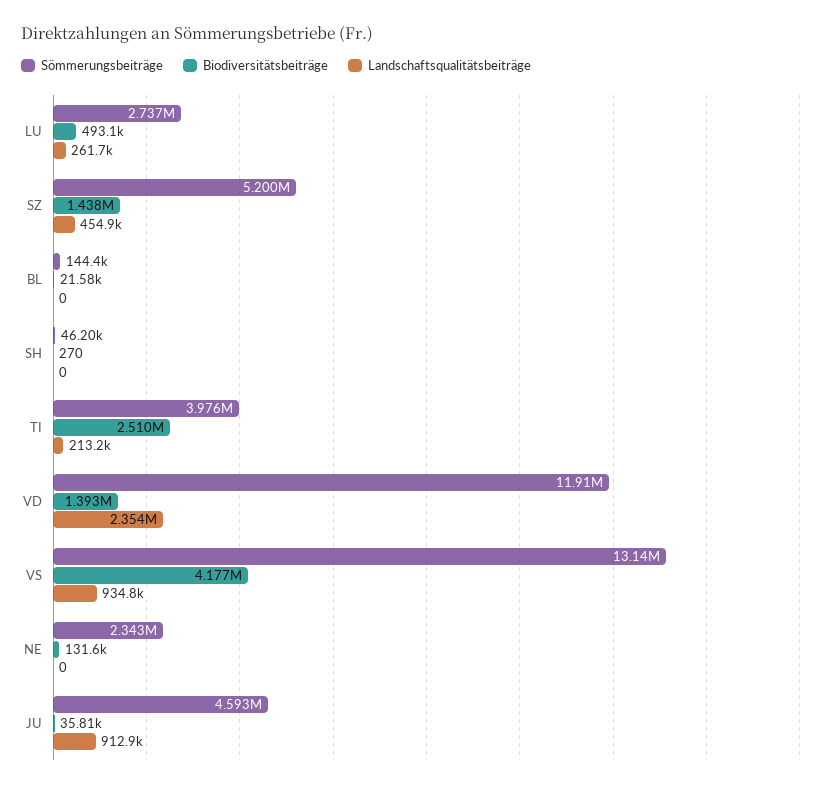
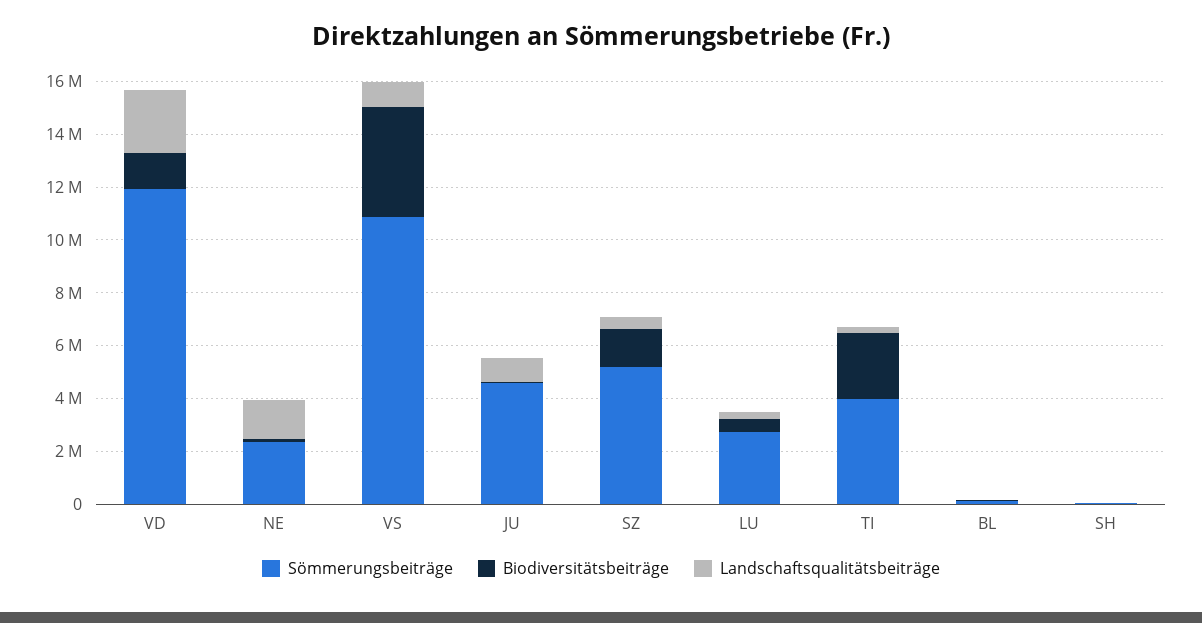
  {
    "Sömmerungsbeiträge": {
      "LU": 2737000,
      "SZ": 5200000,
      "BL": 144400,
      "SH": 46200,
      "TI": 3976000,
      "VD": 11910000,
-     "VS": 13140000,
+     "VS": 11000000,
      "NE": 2343000,
      "JU": 4593000
    },
    "Biodiversitätsbeiträge": {
      "LU": 493100,
      "SZ": 1438000,
      "BL": 21580,
      "SH": 270,
      "TI": 2510000,
      "VD": 1393000,
      "VS": 4177000,
      "NE": 131600,
      "JU": 35810
    },
    "Landschaftsqualitätsbeiträge": {
      "LU": 261700,
      "SZ": 454900,
      "BL": 0,
      "SH": 0,
      "TI": 213200,
      "VD": 2354000,
      "VS": 934800,
-     "NE": 0,
+     "NE": 1500000,
      "JU": 912900
    }
  }

